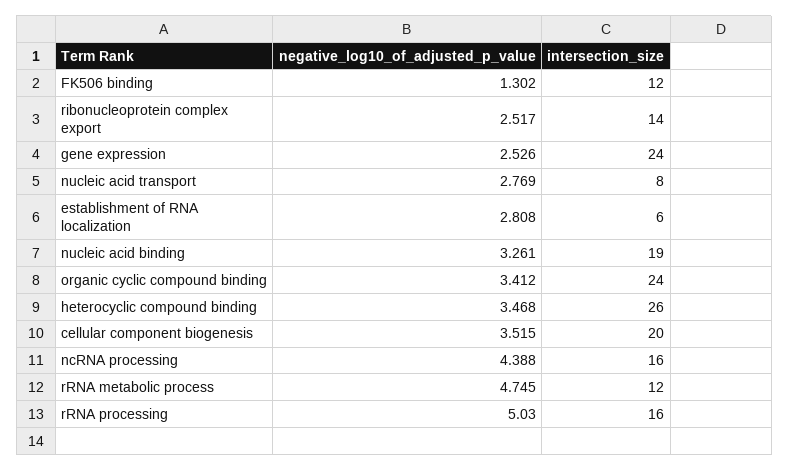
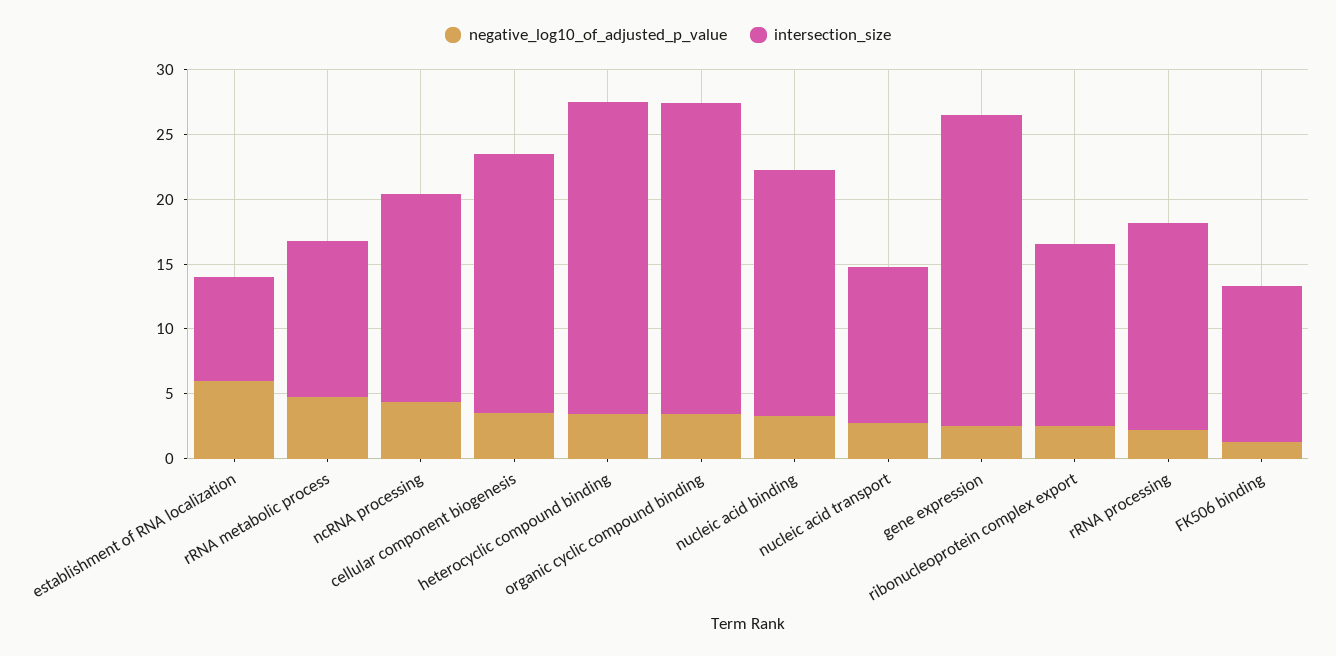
  {
    "negative_log10_of_adjusted_p_value": {
      "FK506 binding": 1.302,
      "ribonucleoprotein complex export": 2.517,
      "gene expression": 2.526,
      "nucleic acid transport": 2.769,
-     "establishment of RNA localization": 2.808,
+     "establishment of RNA localization": 6,
      "nucleic acid binding": 3.261,
      "organic cyclic compound binding": 3.412,
      "heterocyclic compound binding": 3.468,
      "cellular component biogenesis": 3.515,
      "ncRNA processing": 4.388,
      "rRNA metabolic process": 4.745,
-     "rRNA processing": 5.03
+     "rRNA processing": 2
    },
    "intersection_size": {
      "FK506 binding": 12,
      "ribonucleoprotein complex export": 14,
      "gene expression": 24,
-     "nucleic acid transport": 8,
+     "nucleic acid transport": 12,
-     "establishment of RNA localization": 6,
+     "establishment of RNA localization": 8,
      "nucleic acid binding": 19,
      "organic cyclic compound binding": 24,
-     "heterocyclic compound binding": 26,
+     "heterocyclic compound binding": 24,
      "cellular component biogenesis": 20,
      "ncRNA processing": 16,
      "rRNA metabolic process": 12,
      "rRNA processing": 16
    }
  }

